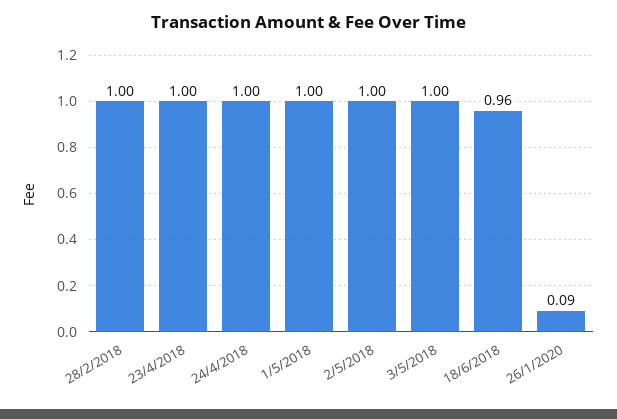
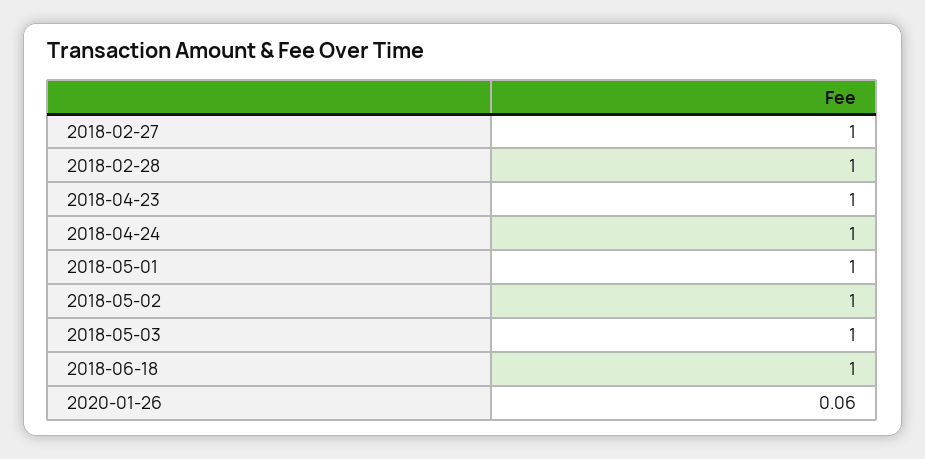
  {
    "28/2/2018": 1,
    "23/4/2018": 1,
    "24/4/2018": 1,
    "1/5/2018": 1,
    "2/5/2018": 1,
    "3/5/2018": 1,
-   "18/6/2018": 0.96,
+   "18/6/2018": 1,
-   "26/1/2020": 0.09
+   "26/1/2020": 0.06,
+   "2018-02-27": 1
  }

